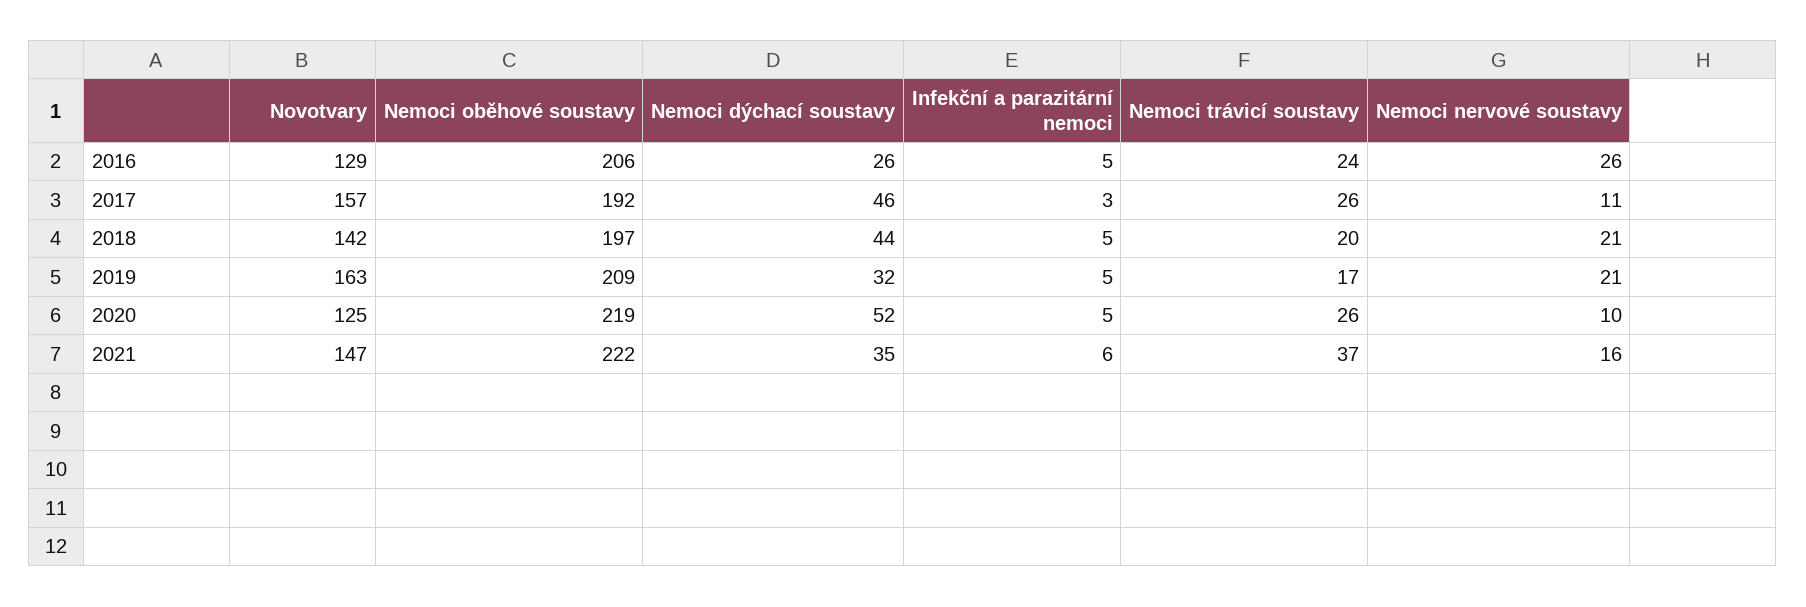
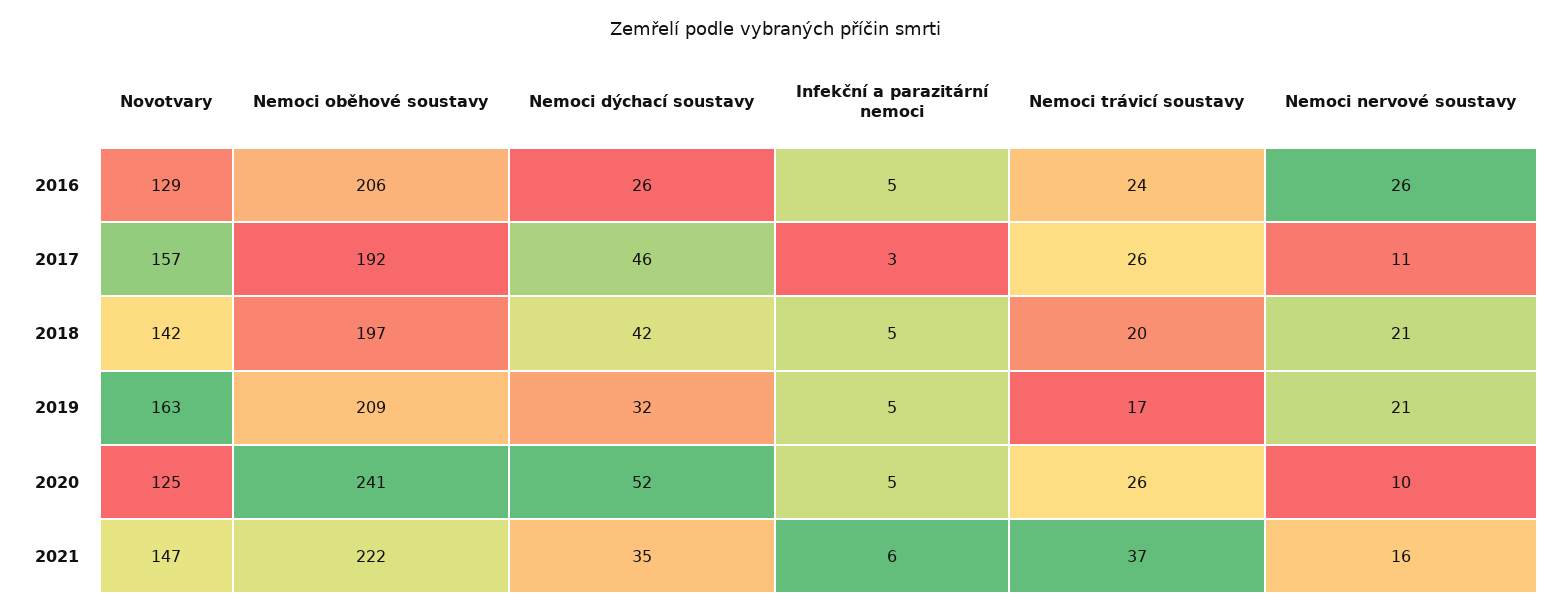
  {
    "Novotvary": {
      "2016": 129,
      "2017": 157,
      "2018": 142,
      "2019": 163,
      "2020": 125,
      "2021": 147
    },
    "Nemoci oběhové soustavy": {
      "2016": 206,
      "2017": 192,
      "2018": 197,
      "2019": 209,
-     "2020": 219,
+     "2020": 241,
      "2021": 222
    },
    "Nemoci dýchací soustavy": {
      "2016": 26,
      "2017": 46,
-     "2018": 44,
+     "2018": 42,
      "2019": 32,
      "2020": 52,
      "2021": 35
    },
    "Infekční a parazitární nemoci": {
      "2016": 5,
      "2017": 3,
      "2018": 5,
      "2019": 5,
      "2020": 5,
      "2021": 6
    },
    "Nemoci trávicí soustavy": {
      "2016": 24,
      "2017": 26,
      "2018": 20,
      "2019": 17,
      "2020": 26,
      "2021": 37
    },
    "Nemoci nervové soustavy": {
      "2016": 26,
      "2017": 11,
      "2018": 21,
      "2019": 21,
      "2020": 10,
      "2021": 16
    }
  }

